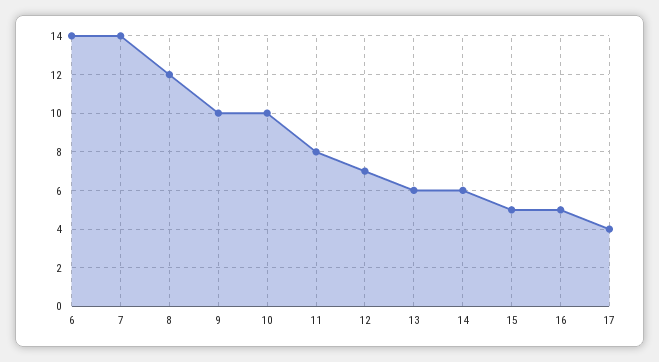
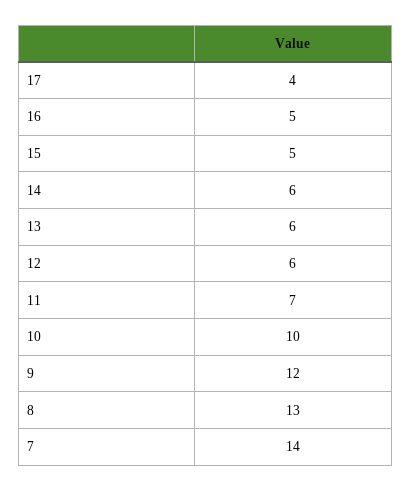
  {
-   "6": 14,
    "7": 14,
-   "8": 12,
+   "8": 13,
-   "9": 10,
+   "9": 12,
    "10": 10,
-   "11": 8,
+   "11": 7,
-   "12": 7,
+   "12": 6,
    "13": 6,
    "14": 6,
    "15": 5,
    "16": 5,
    "17": 4
  }

